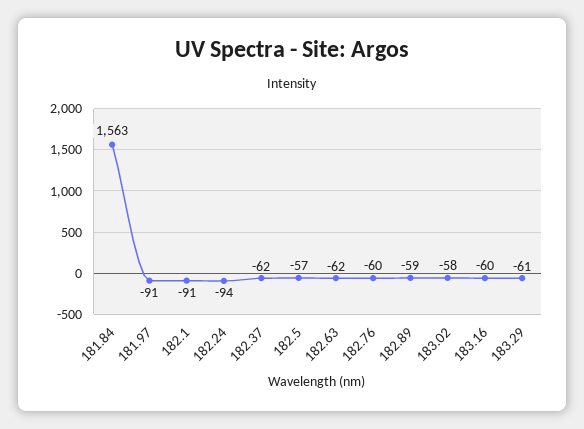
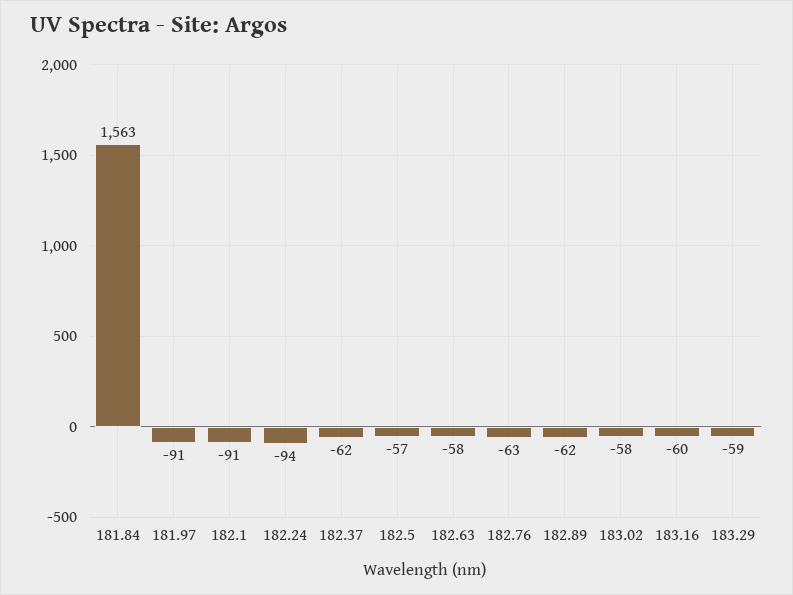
  {
    "181.84": 1563,
    "181.97": -91,
    "182.1": -91,
    "182.24": -94,
    "182.37": -62,
    "182.5": -57,
-   "182.63": -62,
+   "182.63": -58,
-   "182.76": -60,
+   "182.76": -63,
-   "182.89": -59,
+   "182.89": -62,
    "183.02": -58,
    "183.16": -60,
-   "183.29": -61
+   "183.29": -59
  }

